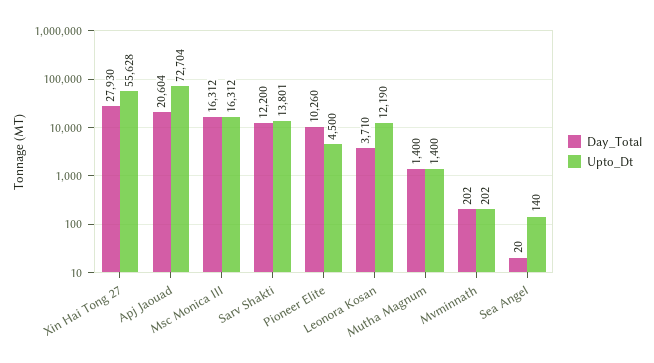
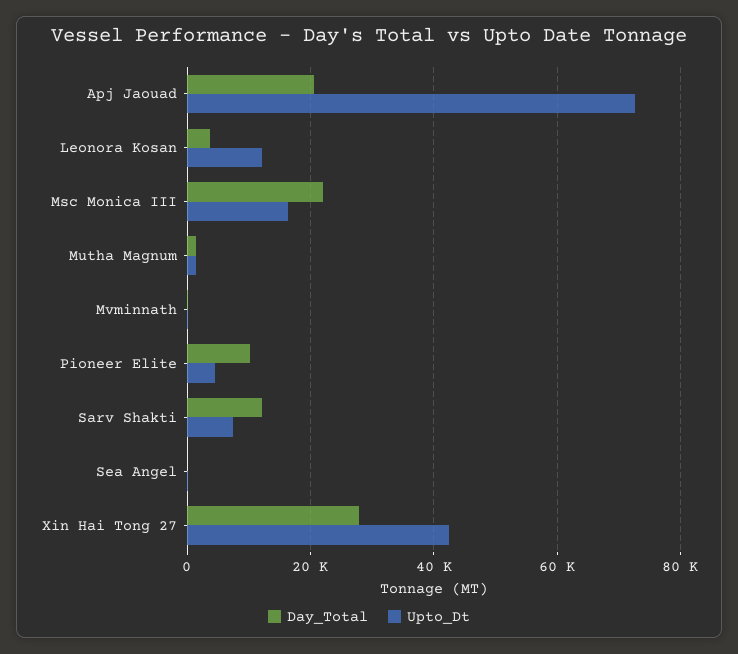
  {
    "Day_Total": {
      "Xin Hai Tong 27": 27930,
      "Apj Jaouad": 20604,
-     "Msc Monica III": 16312,
+     "Msc Monica III": 22000,
      "Sarv Shakti": 12200,
      "Pioneer Elite": 10260,
      "Leonora Kosan": 3710,
      "Mutha Magnum": 1400,
      "Mvminnath": 202,
      "Sea Angel": 20
    },
    "Upto_Dt": {
-     "Xin Hai Tong 27": 55628,
+     "Xin Hai Tong 27": 42000,
      "Apj Jaouad": 72704,
      "Msc Monica III": 16312,
-     "Sarv Shakti": 13801,
+     "Sarv Shakti": 8000,
      "Pioneer Elite": 4500,
      "Leonora Kosan": 12190,
      "Mutha Magnum": 1400,
      "Mvminnath": 202,
      "Sea Angel": 140
    }
  }

